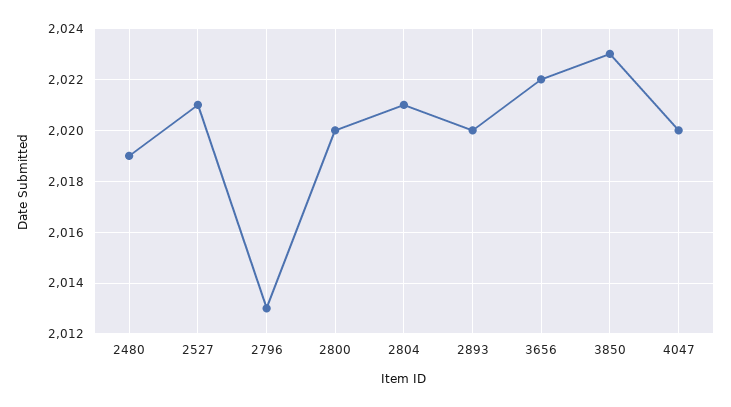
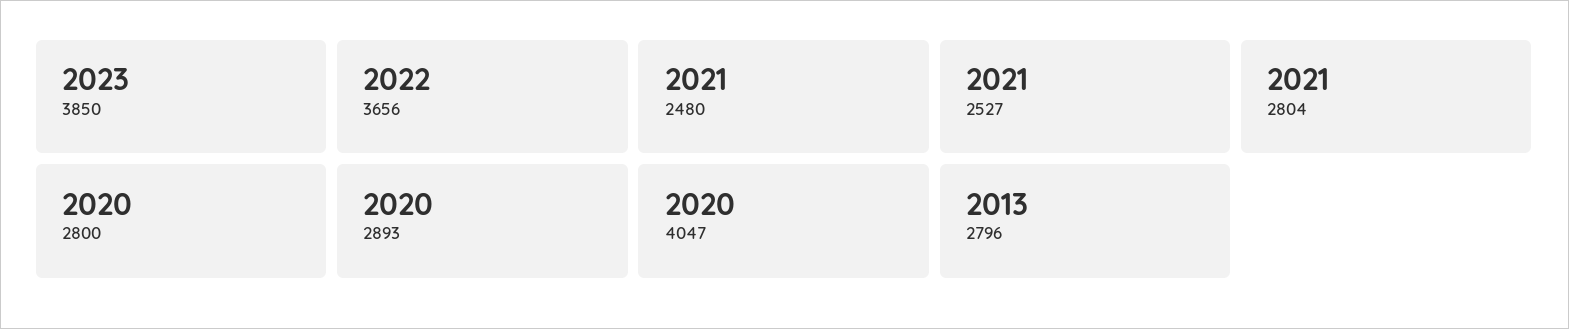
  {
-   "2480": 2019,
+   "2480": 2021,
    "2527": 2021,
    "2796": 2013,
    "2800": 2020,
    "2804": 2021,
    "2893": 2020,
    "3656": 2022,
    "3850": 2023,
    "4047": 2020
  }

